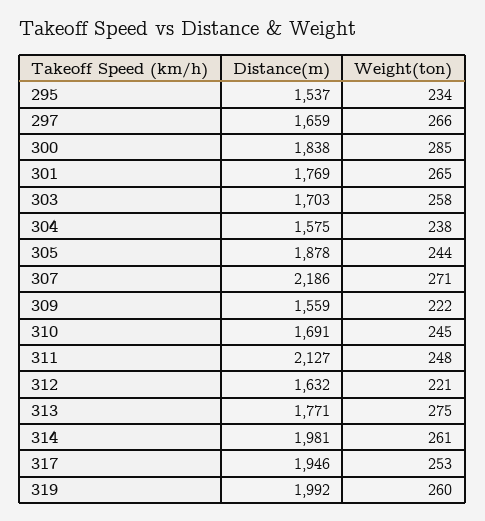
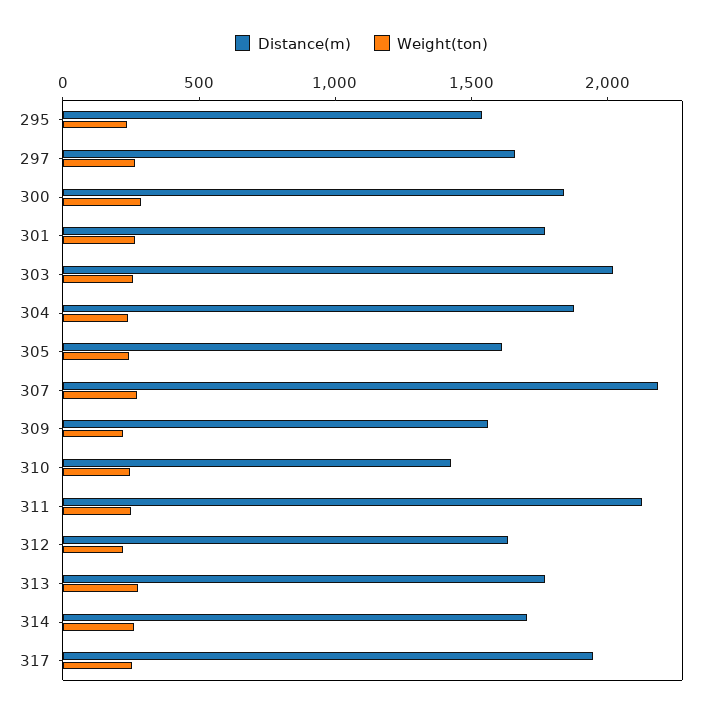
  {
    "Distance(m)": {
      "295": 1537,
      "297": 1659,
      "300": 1838,
      "301": 1769,
-     "303": 1703,
+     "303": 2000,
-     "304": 1575,
+     "304": 1900,
-     "305": 1878,
+     "305": 1600,
      "307": 2186,
      "309": 1559,
-     "310": 1691,
+     "310": 1400,
      "311": 2127,
      "312": 1632,
      "313": 1771,
-     "314": 1981,
+     "314": 1700,
-     "317": 1946,
+     "317": 1946
-     "319": 1992
    },
    "Weight(ton)": {
      "295": 234,
      "297": 266,
      "300": 285,
      "301": 265,
      "303": 258,
      "304": 238,
      "305": 244,
      "307": 271,
      "309": 222,
      "310": 245,
      "311": 248,
      "312": 221,
      "313": 275,
      "314": 261,
-     "317": 253,
+     "317": 253
-     "319": 260
    }
  }

